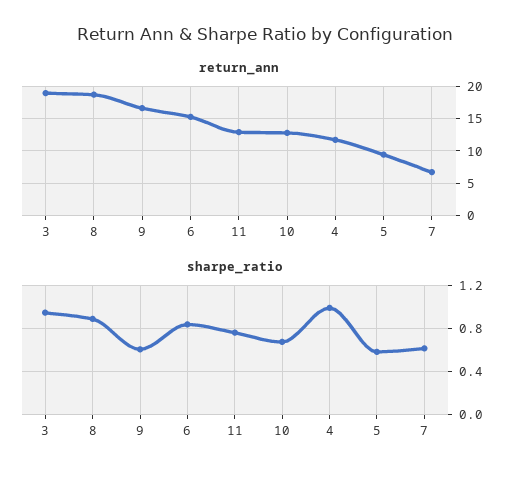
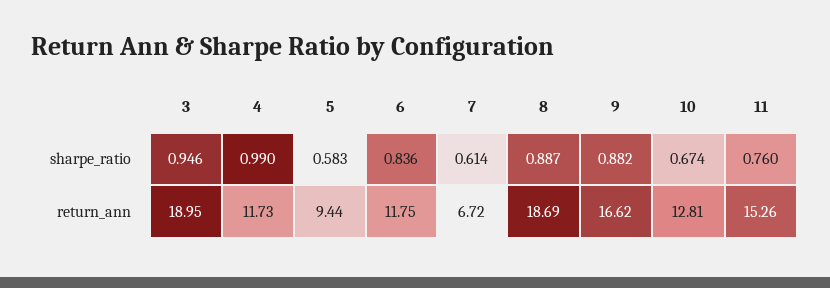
  {
    "return_ann": {
      "3": 18.95,
      "8": 18.69,
      "9": 16.62,
-     "6": 15,
+     "6": 11.75,
-     "11": 13,
+     "11": 15.26,
      "10": 12.81,
      "4": 11.73,
      "5": 9.44,
      "7": 6.72
    },
    "sharpe_ratio": {
      "3": 0.946,
      "8": 0.887,
-     "9": 0.6,
+     "9": 0.882,
      "6": 0.836,
      "11": 0.76,
      "10": 0.674,
      "4": 0.99,
      "5": 0.583,
      "7": 0.614
    }
  }

